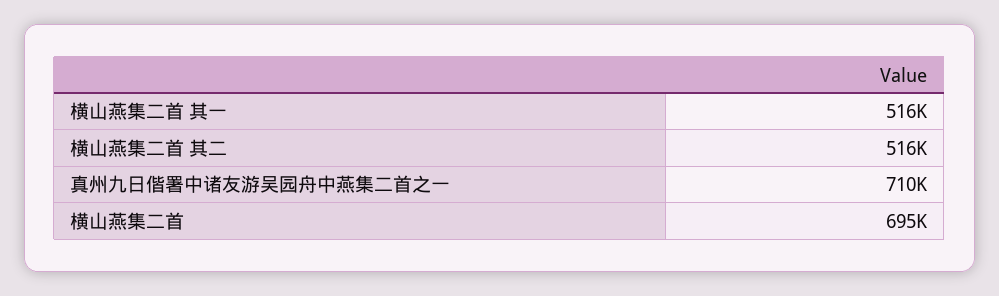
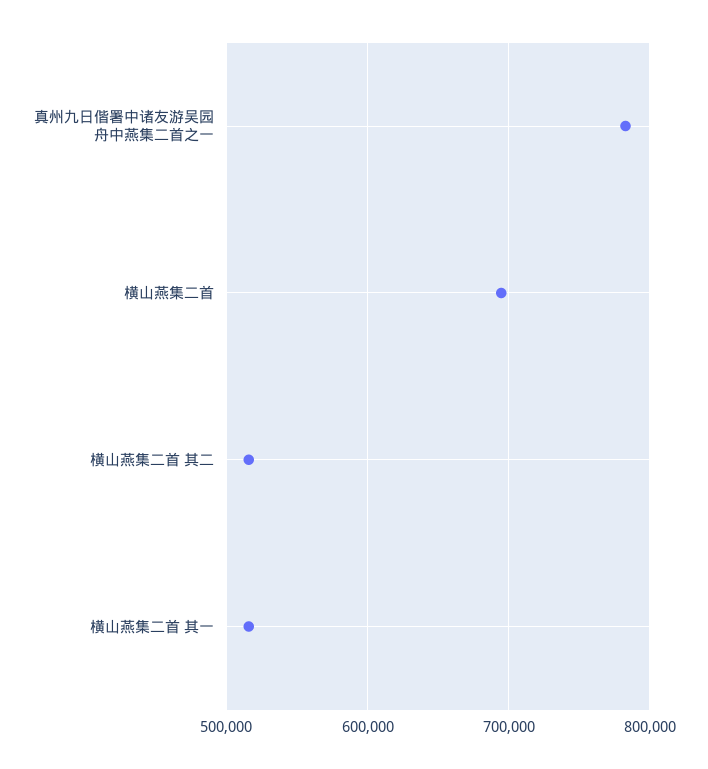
  {
    "横山燕集二首 其一": 516000,
    "横山燕集二首 其二": 516000,
-   "真州九日偕署中诸友游吴园舟中燕集二首之一": 710000,
+   "真州九日偕署中诸友游吴园舟中燕集二首之一": 780000,
    "横山燕集二首": 695000
  }

